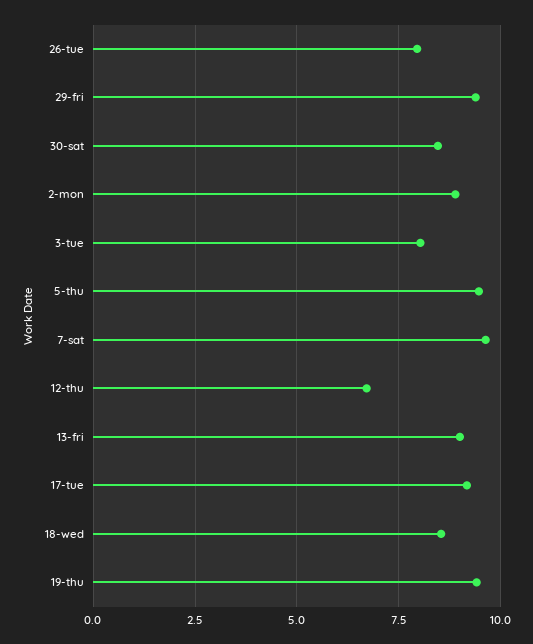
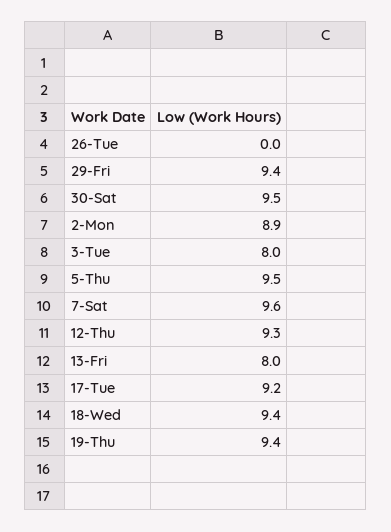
  {
-   "26-tue": 8,
+   "26-tue": 0,
    "29-fri": 9.4,
-   "30-sat": 8.5,
+   "30-sat": 9.5,
    "2-mon": 8.9,
    "3-tue": 8,
    "5-thu": 9.5,
    "7-sat": 9.6,
-   "12-thu": 6.75,
+   "12-thu": 9.3,
-   "13-fri": 9,
+   "13-fri": 8,
    "17-tue": 9.2,
-   "18-wed": 8.5,
+   "18-wed": 9.4,
    "19-thu": 9.4
  }

